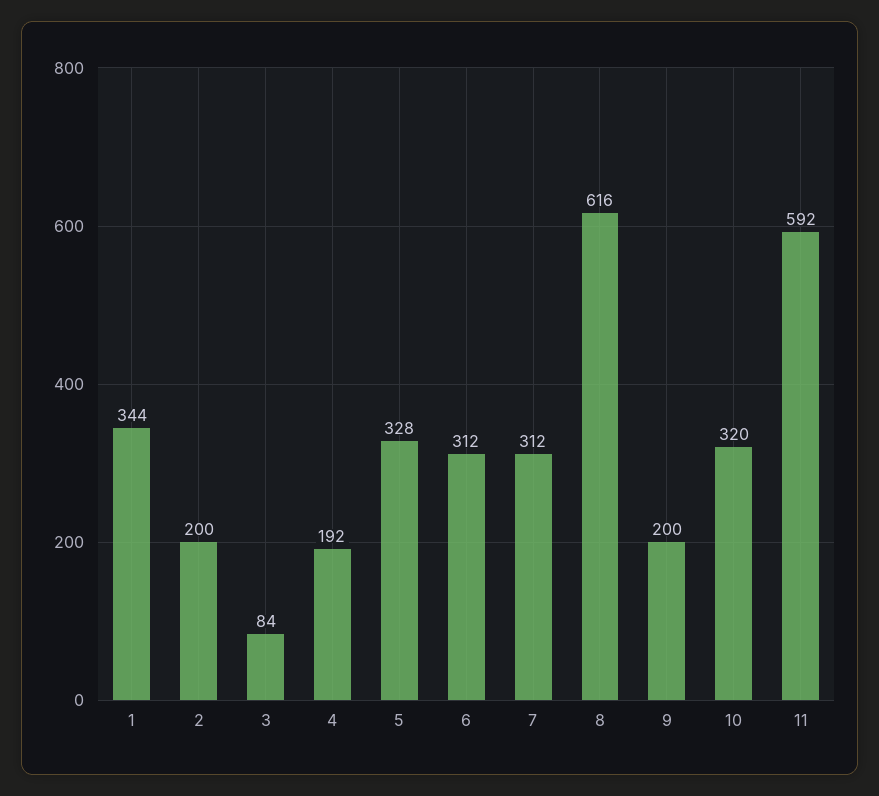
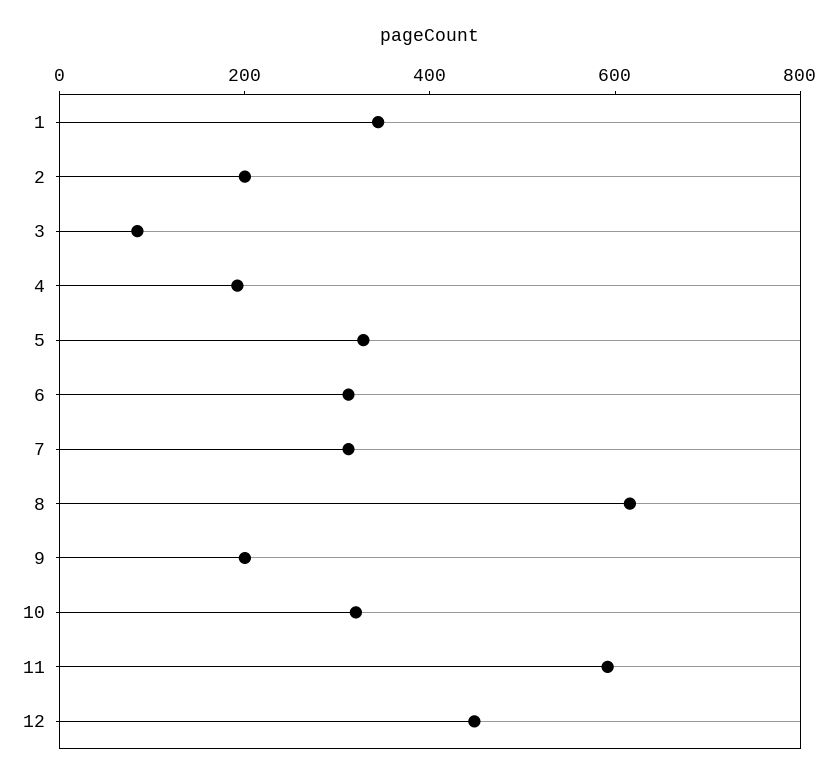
  {
    "1": 344,
    "2": 200,
    "3": 84,
    "4": 192,
    "5": 328,
    "6": 312,
    "7": 312,
    "8": 616,
    "9": 200,
    "10": 320,
-   "11": 592
+   "11": 592,
+   "12": 450
  }

